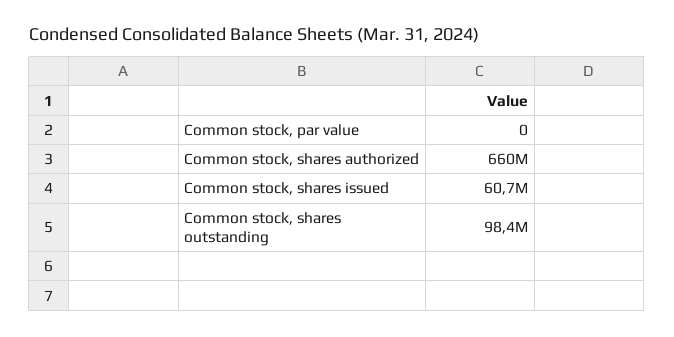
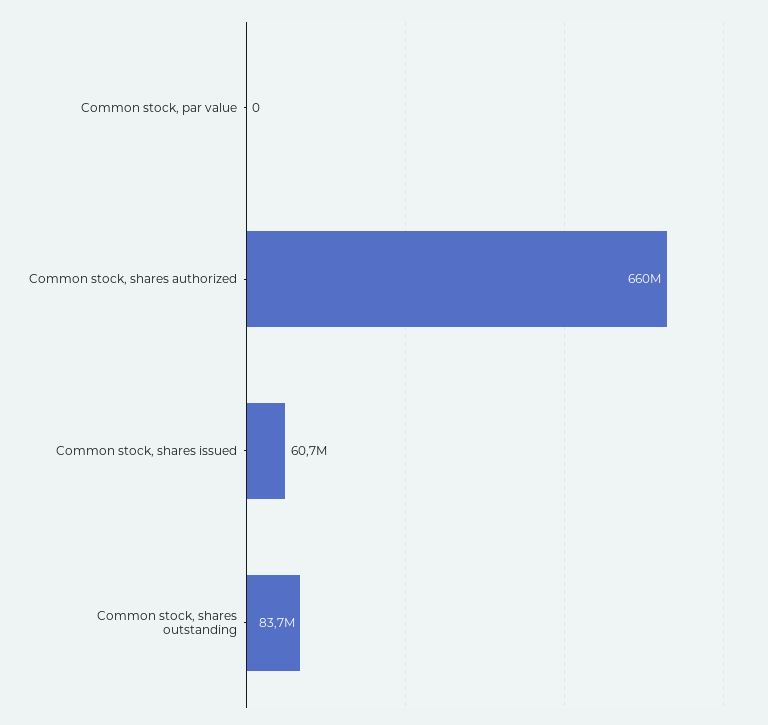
  {
    "Common stock, par value": 0,
    "Common stock, shares authorized": 660000000,
    "Common stock, shares issued": 60700000,
-   "Common stock, shares outstanding": 98400000
+   "Common stock, shares outstanding": 83700000
  }

